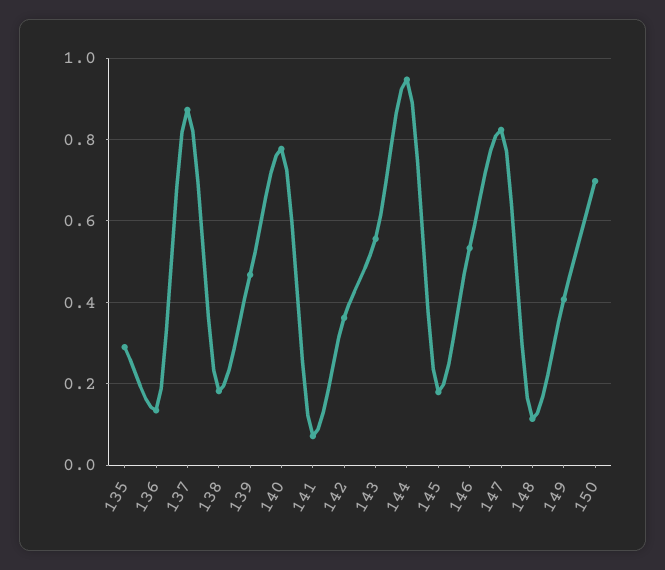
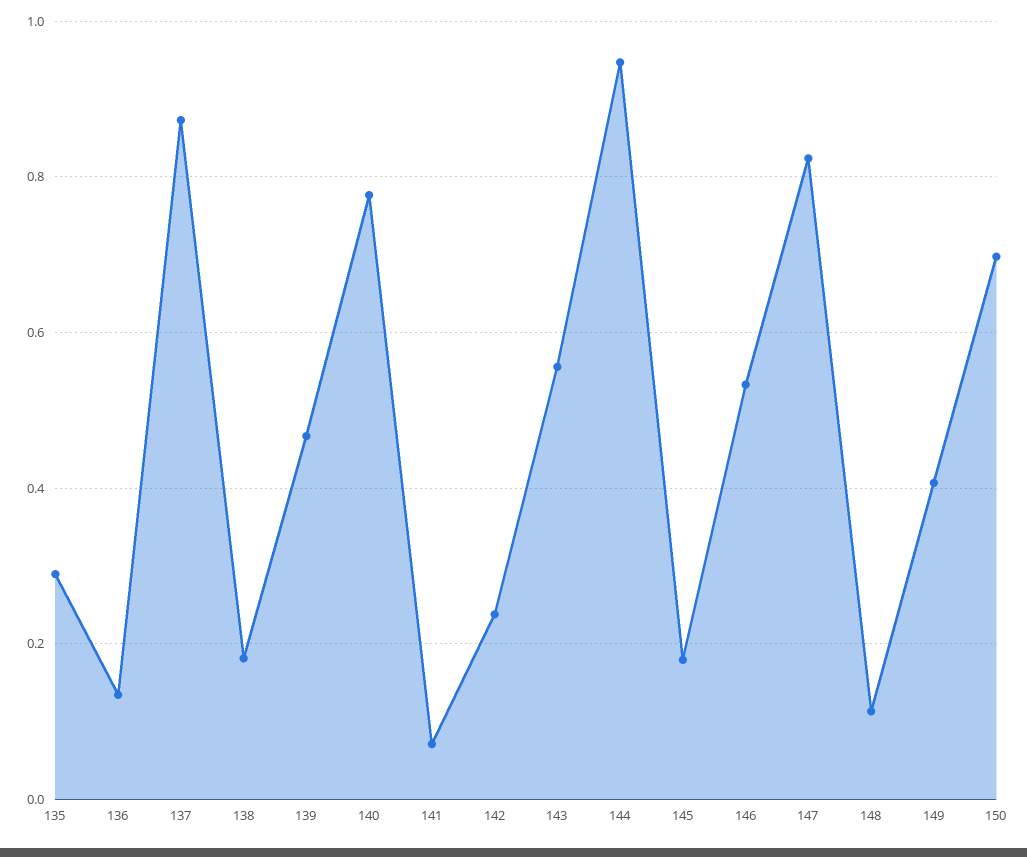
  {
    "135": 0.28,
    "136": 0.14,
    "137": 0.88,
    "138": 0.18,
    "139": 0.46,
    "140": 0.78,
    "141": 0.08,
-   "142": 0.36,
+   "142": 0.24,
    "143": 0.56,
    "144": 0.94,
    "145": 0.18,
    "146": 0.54,
    "147": 0.82,
    "148": 0.12,
    "149": 0.4,
    "150": 0.7
  }

